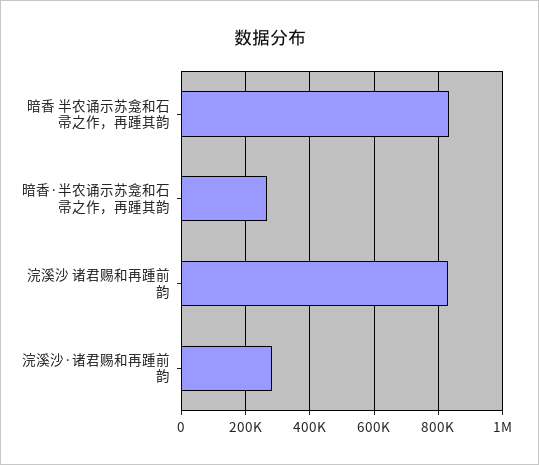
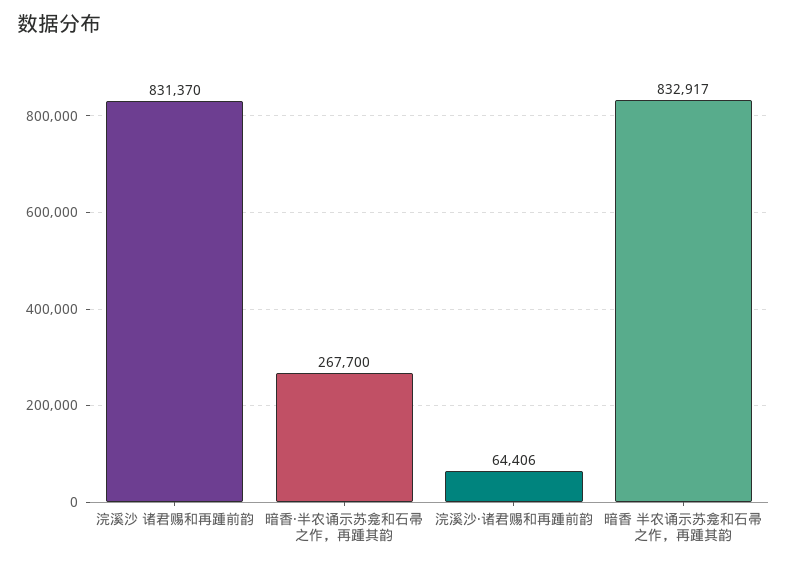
  {
    "暗香 半农诵示苏龛和石帚之作，再踵其韵": 832917,
    "暗香·半农诵示苏龛和石帚之作，再踵其韵": 267700,
    "浣溪沙 诸君赐和再踵前韵": 831370,
-   "浣溪沙·诸君赐和再踵前韵": 280000
+   "浣溪沙·诸君赐和再踵前韵": 64406
  }

